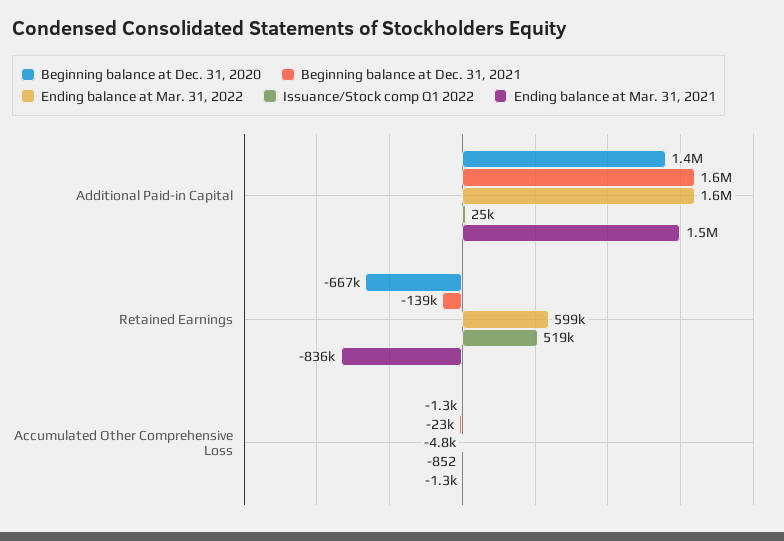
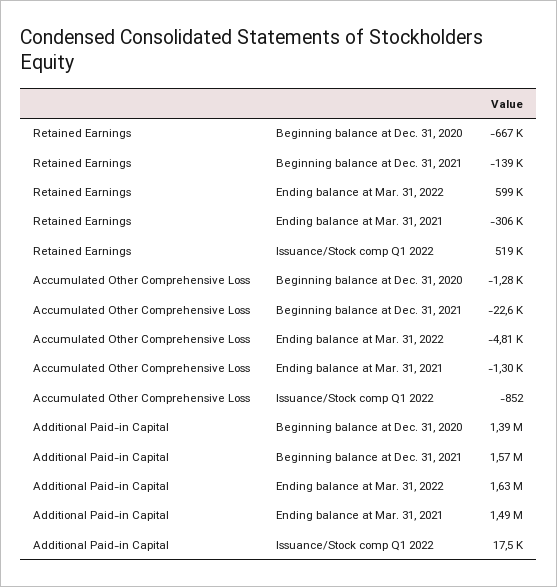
  {
    "Beginning balance at Dec. 31, 2020": {
      "Additional Paid-in Capital": 1390000,
      "Retained Earnings": -667000,
      "Accumulated Other Comprehensive Loss": -1280
    },
    "Beginning balance at Dec. 31, 2021": {
      "Additional Paid-in Capital": 1570000,
      "Retained Earnings": -139000,
      "Accumulated Other Comprehensive Loss": -22600
    },
    "Ending balance at Mar. 31, 2022": {
      "Additional Paid-in Capital": 1630000,
      "Retained Earnings": 599000,
      "Accumulated Other Comprehensive Loss": -4810
    },
    "Issuance/Stock comp Q1 2022": {
-     "Additional Paid-in Capital": 25000,
+     "Additional Paid-in Capital": 17500,
      "Retained Earnings": 519000,
      "Accumulated Other Comprehensive Loss": -852
    },
    "Ending balance at Mar. 31, 2021": {
      "Additional Paid-in Capital": 1490000,
-     "Retained Earnings": -836000,
+     "Retained Earnings": -306000,
      "Accumulated Other Comprehensive Loss": -1300
    }
  }

